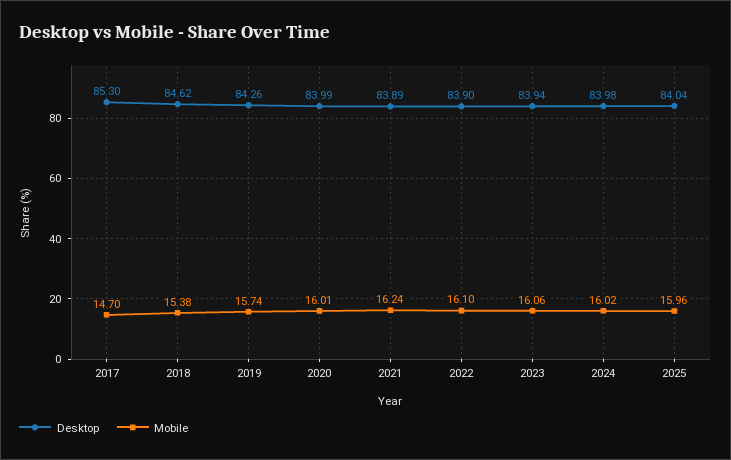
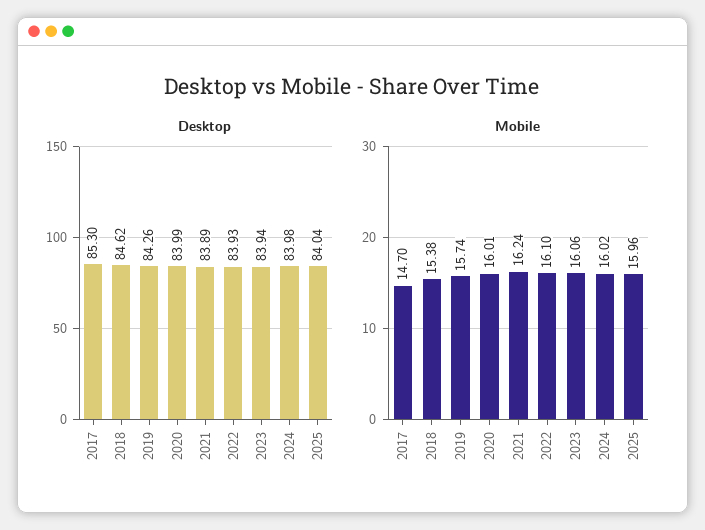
  {
    "Desktop": {
      "2017": 85.3,
      "2018": 84.62,
      "2019": 84.26,
      "2020": 83.99,
      "2021": 83.89,
-     "2022": 83.9,
+     "2022": 83.93,
      "2023": 83.94,
      "2024": 83.98,
      "2025": 84.04
    },
    "Mobile": {
      "2017": 14.7,
      "2018": 15.38,
      "2019": 15.74,
      "2020": 16.01,
      "2021": 16.24,
      "2022": 16.1,
      "2023": 16.06,
      "2024": 16.02,
      "2025": 15.96
    }
  }

